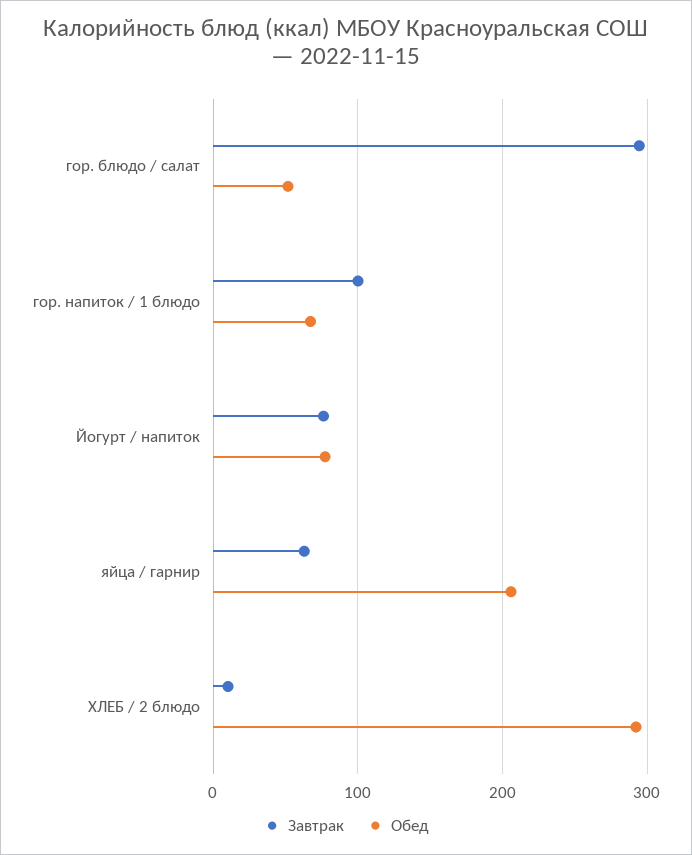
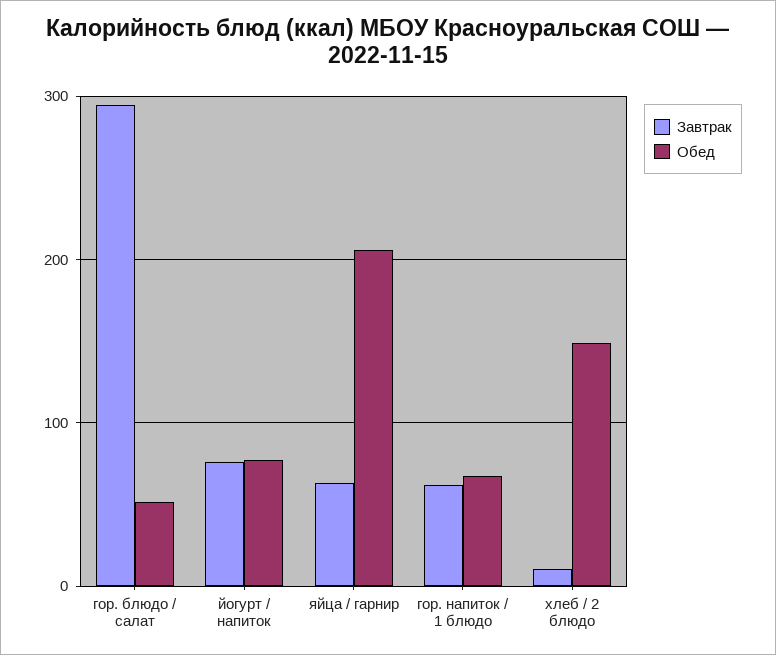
  {
    "Завтрак": {
      "гор. блюдо / салат": 290,
-     "гор. напиток / 1 блюдо": 100,
+     "гор. напиток / 1 блюдо": 60,
      "Йогурт / напиток": 80,
      "яйца / гарнир": 60,
      "ХЛЕБ / 2 блюдо": 10
    },
    "Обед": {
      "гор. блюдо / салат": 50,
      "гор. напиток / 1 блюдо": 70,
      "Йогурт / напиток": 80,
      "яйца / гарнир": 210,
-     "ХЛЕБ / 2 блюдо": 290
+     "ХЛЕБ / 2 блюдо": 150
    }
  }

